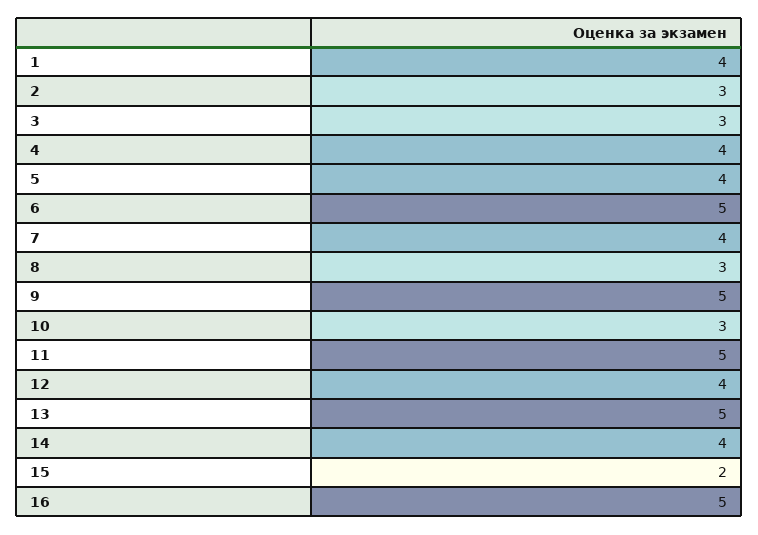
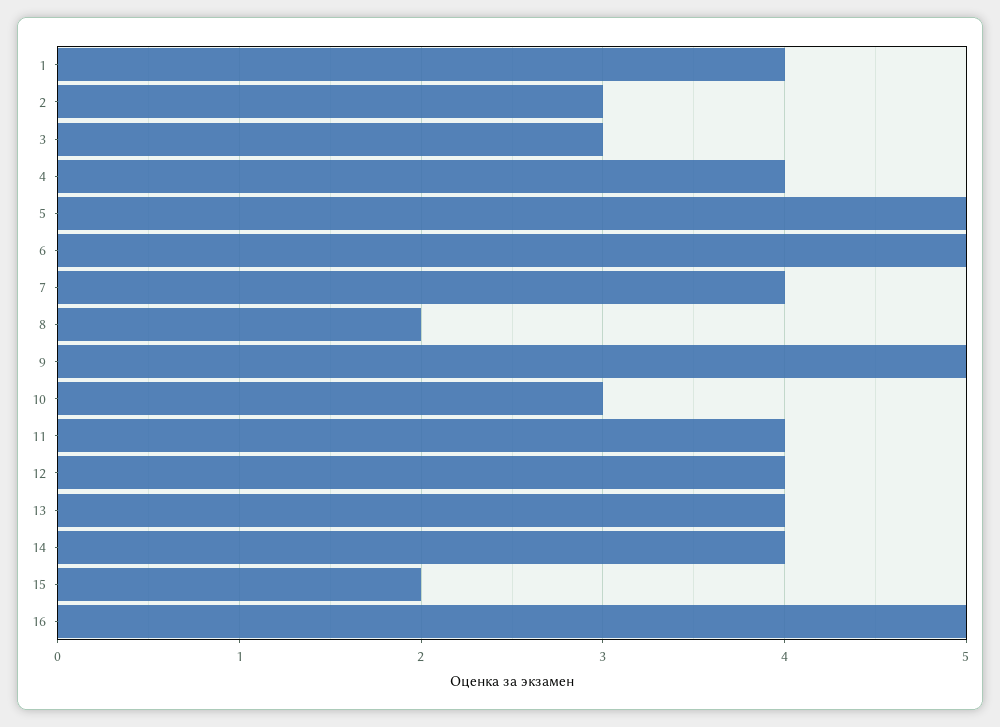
  {
    "1": 4,
    "2": 3,
    "3": 3,
    "4": 4,
-   "5": 4,
+   "5": 5,
    "6": 5,
    "7": 4,
-   "8": 3,
+   "8": 2,
    "9": 5,
    "10": 3,
-   "11": 5,
+   "11": 4,
    "12": 4,
-   "13": 5,
+   "13": 4,
    "14": 4,
    "15": 2,
    "16": 5
  }

